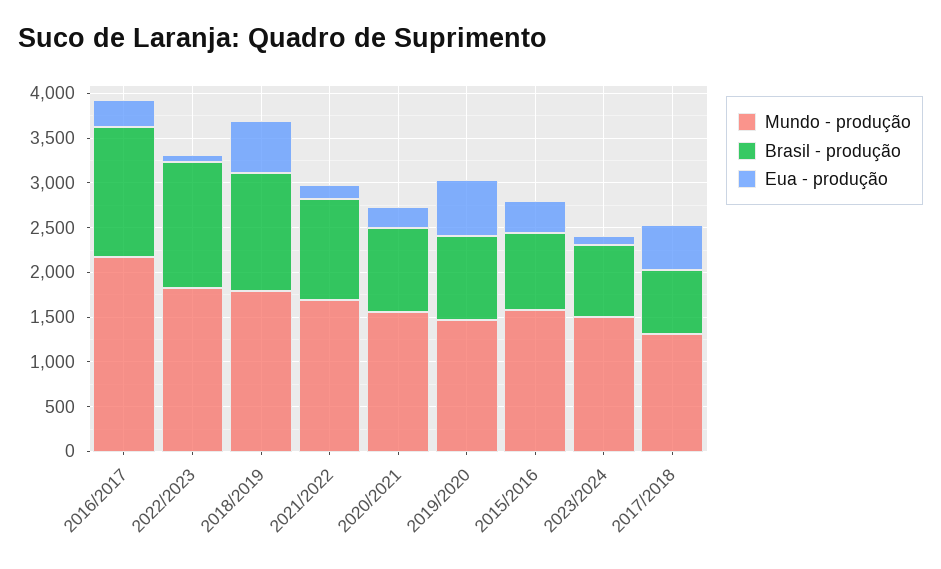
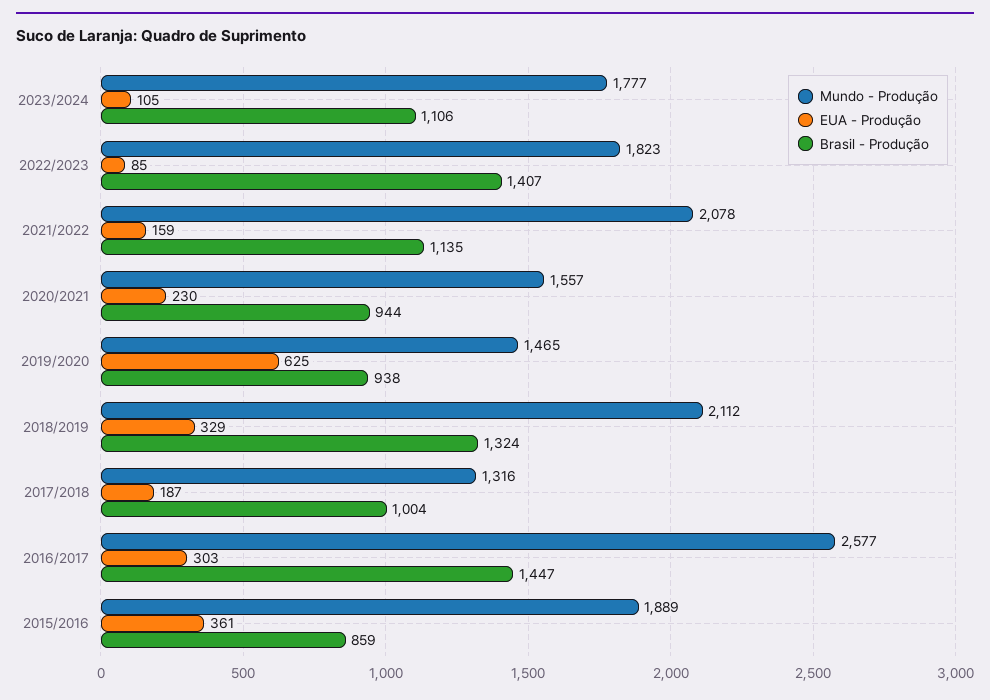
  {
    "Mundo - produção": {
-     "2016/2017": 2200,
+     "2016/2017": 2577,
      "2022/2023": 1823,
-     "2018/2019": 1800,
+     "2018/2019": 2112,
-     "2021/2022": 1700,
+     "2021/2022": 2078,
      "2020/2021": 1557,
      "2019/2020": 1465,
-     "2015/2016": 1600,
+     "2015/2016": 1889,
-     "2023/2024": 1500,
+     "2023/2024": 1777,
      "2017/2018": 1316
    },
    "Brasil - produção": {
      "2016/2017": 1447,
      "2022/2023": 1407,
      "2018/2019": 1324,
      "2021/2022": 1135,
      "2020/2021": 944,
      "2019/2020": 938,
      "2015/2016": 859,
-     "2023/2024": 800,
+     "2023/2024": 1106,
-     "2017/2018": 700
+     "2017/2018": 1004
    },
    "Eua - produção": {
      "2016/2017": 303,
      "2022/2023": 85,
-     "2018/2019": 600,
+     "2018/2019": 329,
      "2021/2022": 159,
      "2020/2021": 230,
      "2019/2020": 625,
      "2015/2016": 361,
      "2023/2024": 105,
-     "2017/2018": 500
+     "2017/2018": 187
    }
  }

